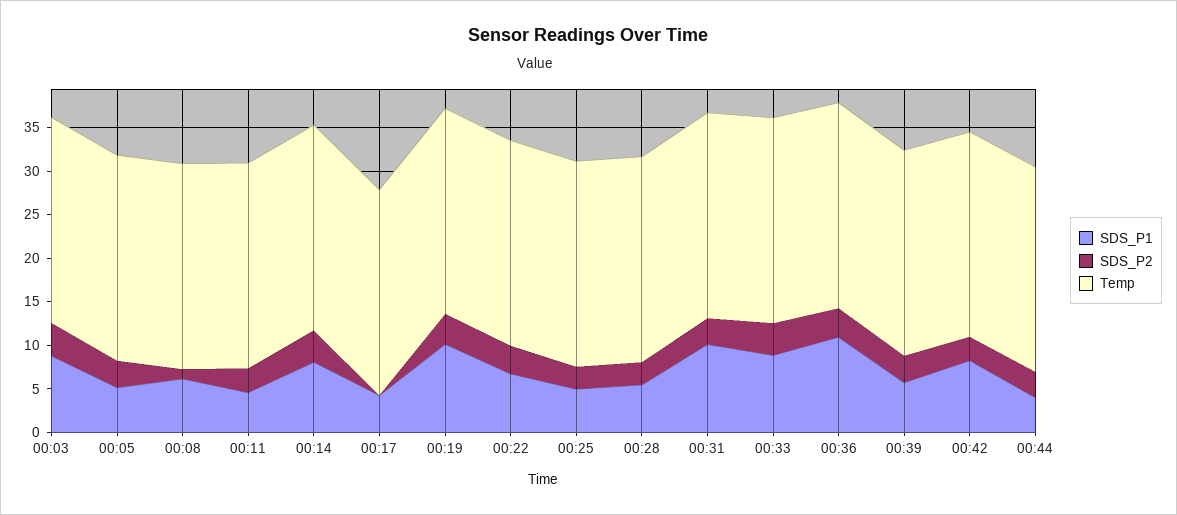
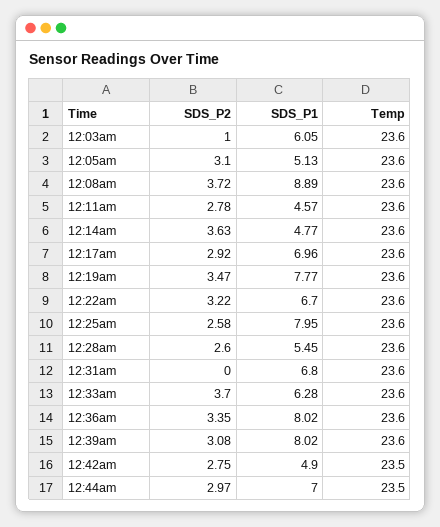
  {
    "SDS_P1": {
-     "00:03": 9,
+     "00:03": 6.05,
      "00:05": 5.13,
-     "00:08": 6,
+     "00:08": 8.89,
      "00:11": 4.57,
-     "00:14": 8,
+     "00:14": 4.77,
-     "00:17": 4,
+     "00:17": 6.96,
-     "00:19": 10,
+     "00:19": 7.77,
      "00:22": 6.7,
-     "00:25": 5,
+     "00:25": 7.95,
      "00:28": 5.45,
-     "00:31": 10,
+     "00:31": 6.8,
-     "00:33": 9,
+     "00:33": 6.28,
-     "00:36": 11,
+     "00:36": 8.02,
-     "00:39": 6,
+     "00:39": 8.02,
-     "00:42": 8,
+     "00:42": 4.9,
-     "00:44": 4
+     "00:44": 7
    },
    "SDS_P2": {
-     "00:03": 4,
+     "00:03": 1,
      "00:05": 3.1,
-     "00:08": 1,
+     "00:08": 3.72,
      "00:11": 2.78,
      "00:14": 3.63,
-     "00:17": 0,
+     "00:17": 2.92,
      "00:19": 3.47,
      "00:22": 3.22,
      "00:25": 2.58,
      "00:28": 2.6,
-     "00:31": 3,
+     "00:31": 0,
      "00:33": 3.7,
      "00:36": 3.35,
      "00:39": 3.08,
      "00:42": 2.75,
      "00:44": 2.97
    },
    "Temp": {
      "00:03": 23.6,
      "00:05": 23.6,
      "00:08": 23.6,
      "00:11": 23.6,
      "00:14": 23.6,
      "00:17": 23.6,
      "00:19": 23.6,
      "00:22": 23.6,
      "00:25": 23.6,
      "00:28": 23.6,
      "00:31": 23.6,
      "00:33": 23.6,
      "00:36": 23.6,
      "00:39": 23.6,
      "00:42": 23.5,
      "00:44": 23.5
    }
  }

